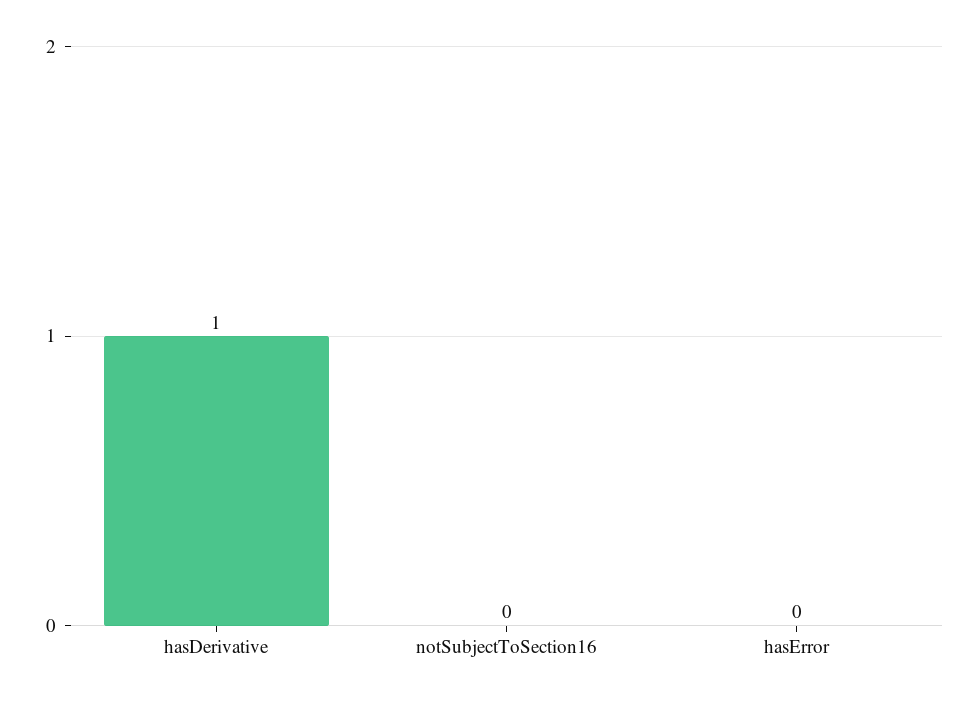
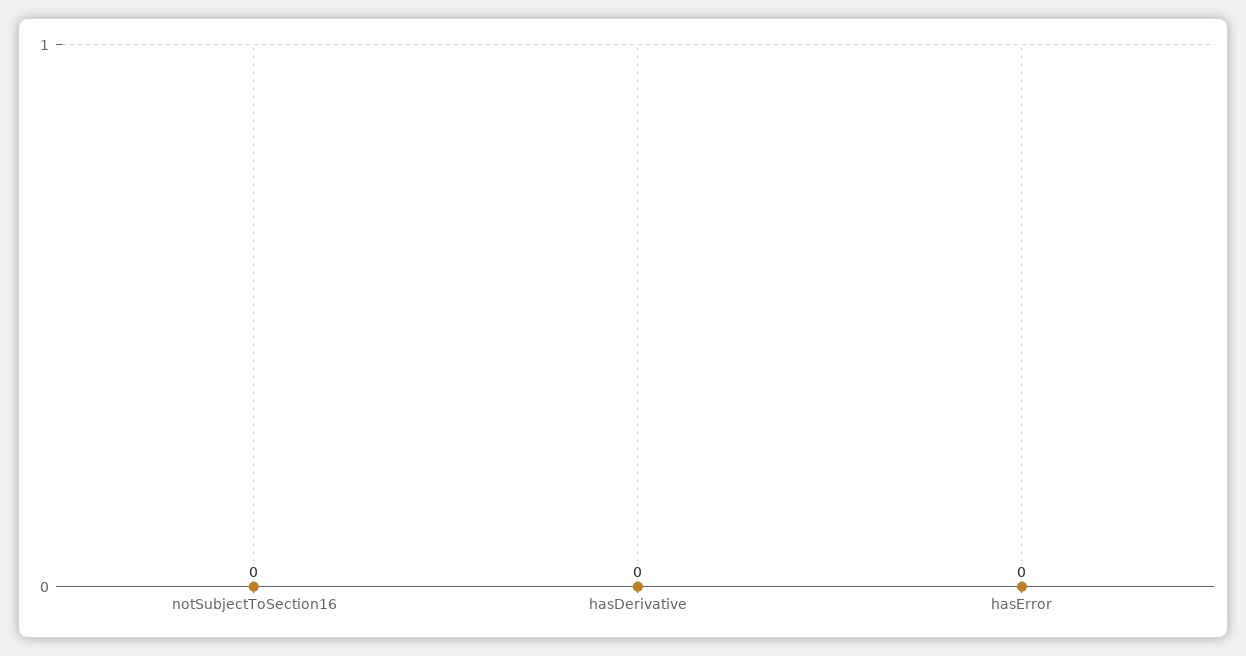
  {
-   "hasDerivative": 1,
+   "hasDerivative": 0,
    "notSubjectToSection16": 0,
    "hasError": 0
  }

